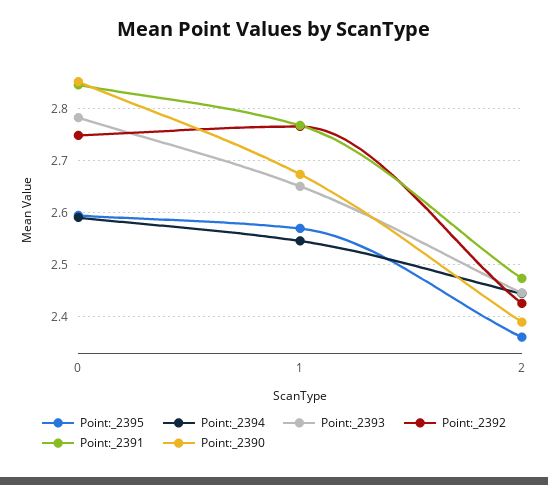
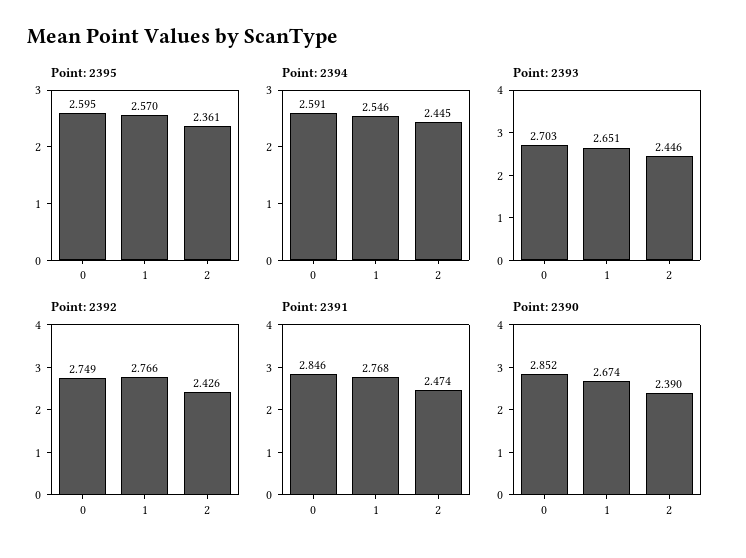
  {
    "Point:_2395": {
      "0": 2.595,
      "1": 2.57,
      "2": 2.361
    },
    "Point:_2394": {
      "0": 2.591,
      "1": 2.546,
      "2": 2.445
    },
    "Point:_2393": {
-     "0": 2.78,
+     "0": 2.703,
      "1": 2.651,
      "2": 2.446
    },
    "Point:_2392": {
      "0": 2.749,
      "1": 2.766,
      "2": 2.426
    },
    "Point:_2391": {
      "0": 2.846,
      "1": 2.768,
      "2": 2.474
    },
    "Point:_2390": {
      "0": 2.852,
      "1": 2.674,
      "2": 2.39
    }
  }

